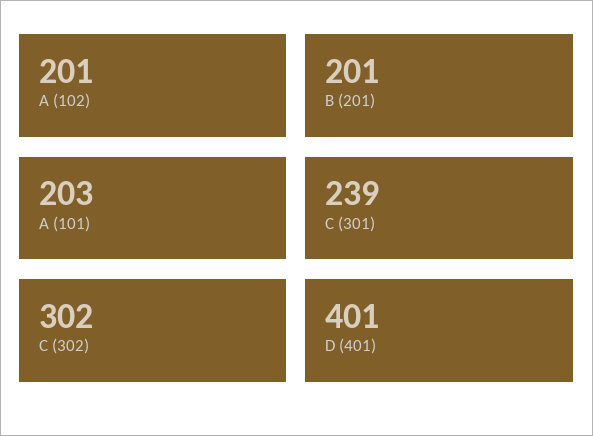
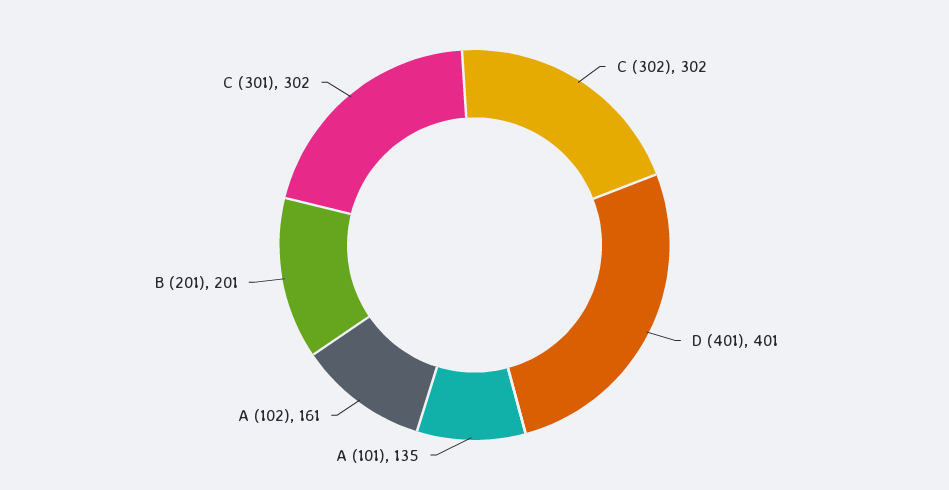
  {
-   "A (102)": 201,
+   "A (102)": 161,
    "B (201)": 201,
-   "A (101)": 203,
+   "A (101)": 135,
-   "C (301)": 239,
+   "C (301)": 302,
    "C (302)": 302,
    "D (401)": 401
  }

